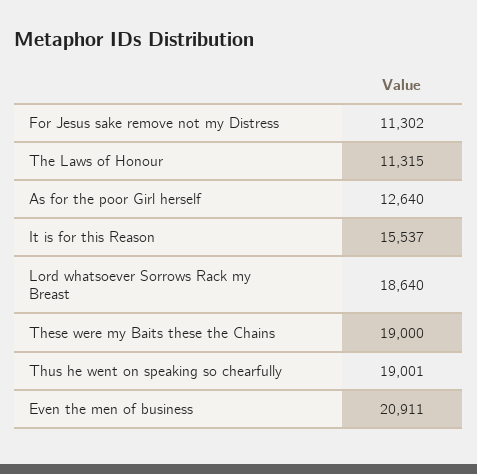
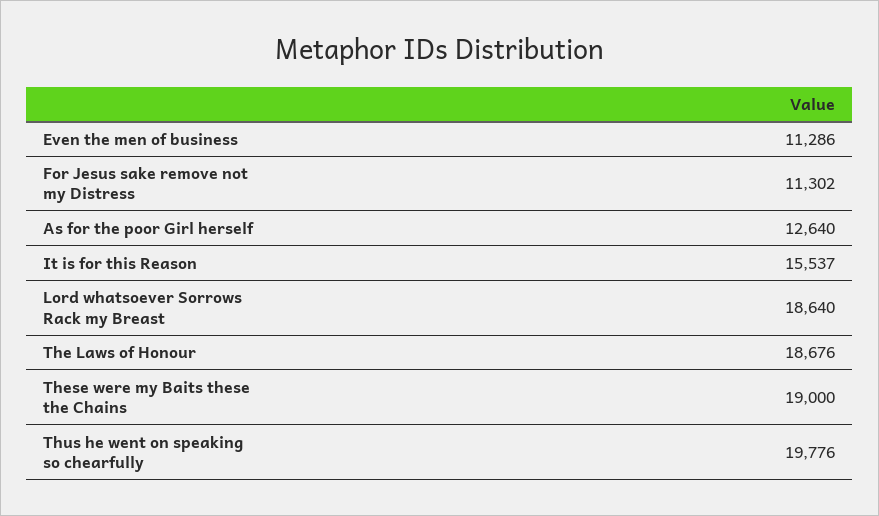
  {
    "For Jesus sake remove not my Distress": 11302,
-   "The Laws of Honour": 11315,
+   "The Laws of Honour": 18676,
    "As for the poor Girl herself": 12640,
    "It is for this Reason": 15537,
    "Lord whatsoever Sorrows Rack my Breast": 18640,
    "These were my Baits these the Chains": 19000,
-   "Thus he went on speaking so chearfully": 19001,
+   "Thus he went on speaking so chearfully": 19776,
-   "Even the men of business": 20911
+   "Even the men of business": 11286
  }

